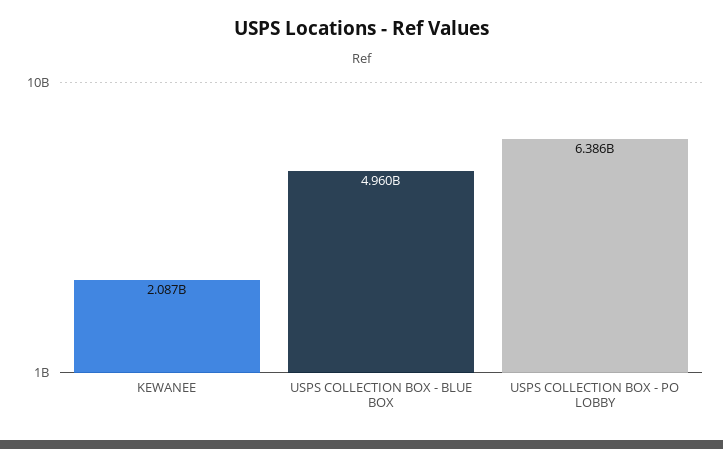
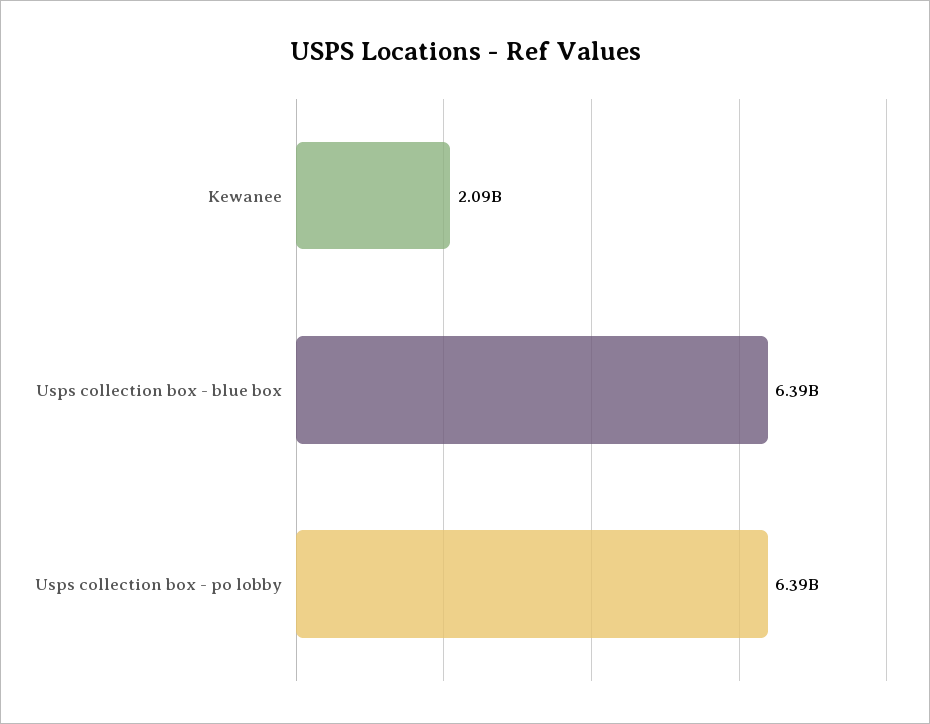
  {
    "KEWANEE": 2087000000,
-   "USPS COLLECTION BOX - BLUE BOX": 4960000000,
+   "USPS COLLECTION BOX - BLUE BOX": 6390000000,
    "USPS COLLECTION BOX - PO LOBBY": 6386000000
  }

